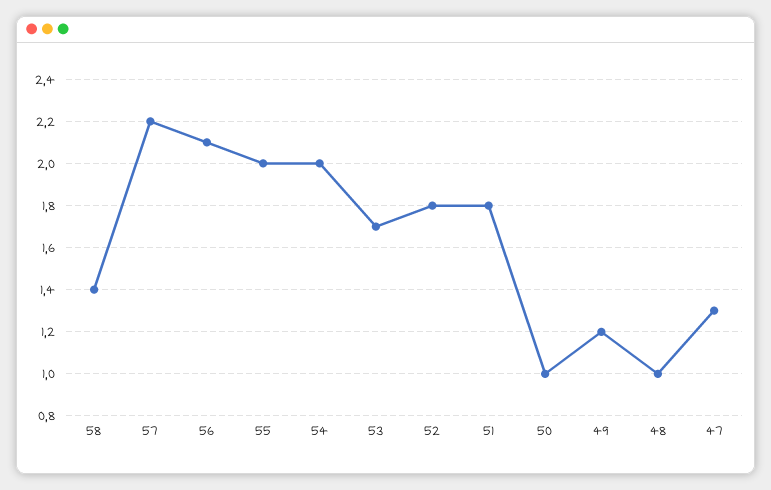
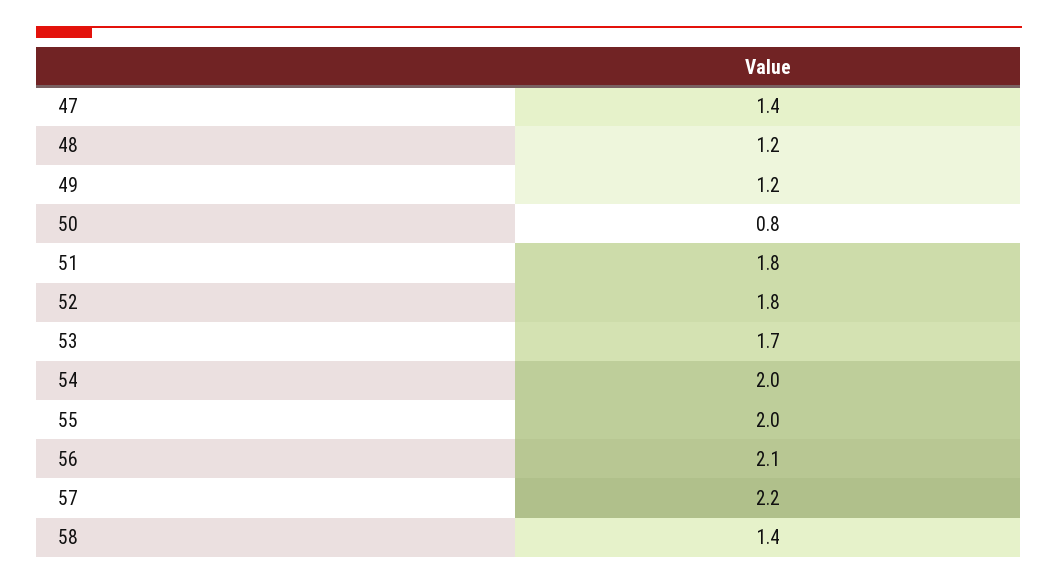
  {
    "58": 1.4,
    "57": 2.2,
    "56": 2.1,
    "55": 2,
    "54": 2,
    "53": 1.7,
    "52": 1.8,
    "51": 1.8,
-   "50": 1,
+   "50": 0.8,
    "49": 1.2,
-   "48": 1,
+   "48": 1.2,
-   "47": 1.3
+   "47": 1.4
  }

